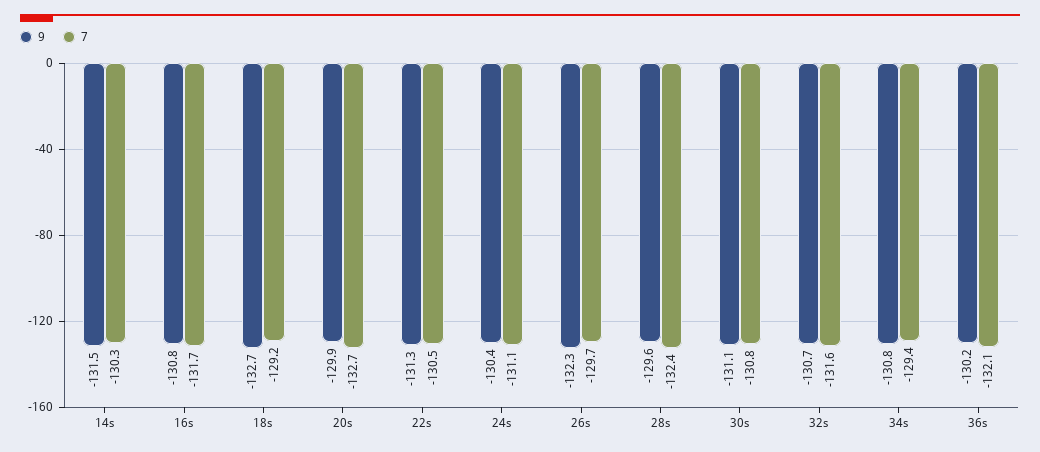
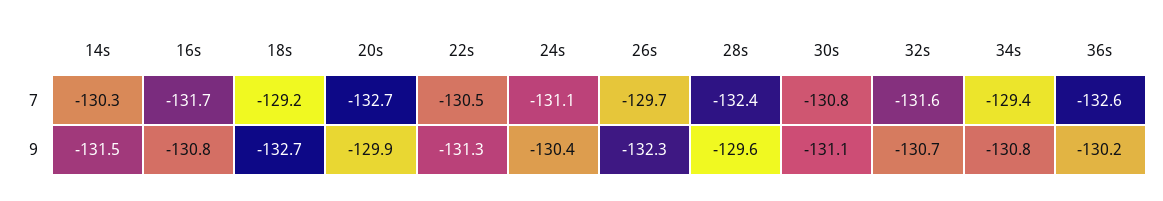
  {
    "9": {
      "14s": -131.5,
      "16s": -130.8,
      "18s": -132.7,
      "20s": -129.9,
      "22s": -131.3,
      "24s": -130.4,
      "26s": -132.3,
      "28s": -129.6,
      "30s": -131.1,
      "32s": -130.7,
      "34s": -130.8,
      "36s": -130.2
    },
    "7": {
      "14s": -130.3,
      "16s": -131.7,
      "18s": -129.2,
      "20s": -132.7,
      "22s": -130.5,
      "24s": -131.1,
      "26s": -129.7,
      "28s": -132.4,
      "30s": -130.8,
      "32s": -131.6,
      "34s": -129.4,
-     "36s": -132.1
+     "36s": -132.6
    }
  }

